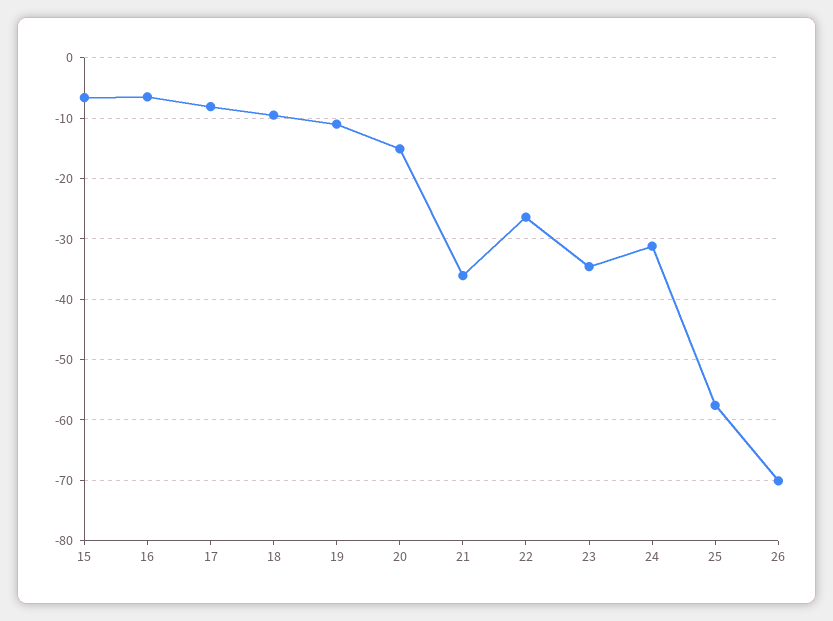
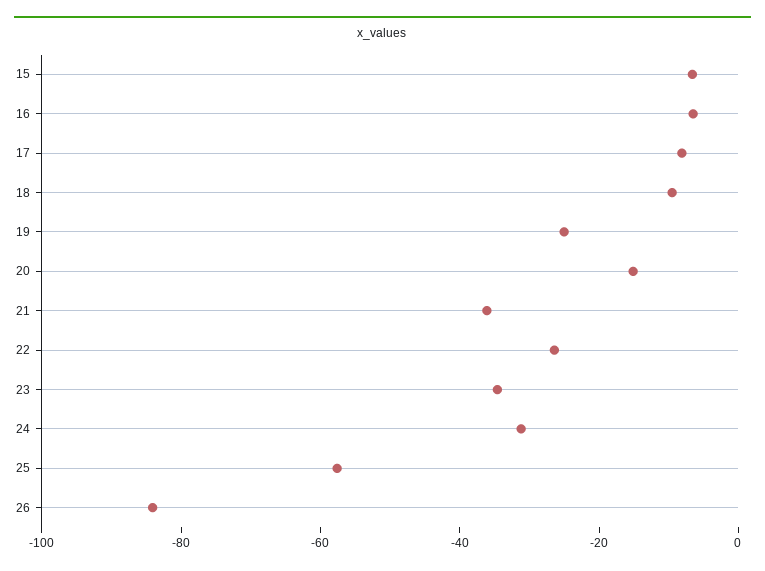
  {
    "15": -7,
    "16": -7,
    "17": -8,
    "18": -10,
-   "19": -11,
+   "19": -25,
    "20": -15,
    "21": -36,
    "22": -26,
    "23": -35,
    "24": -31,
    "25": -58,
-   "26": -70
+   "26": -85
  }

